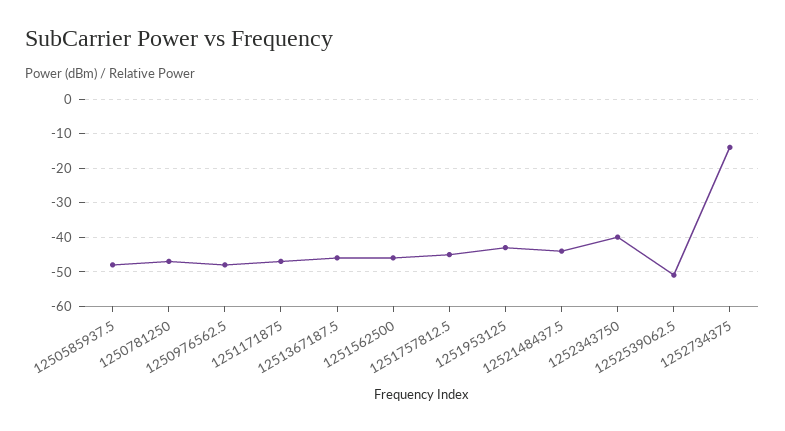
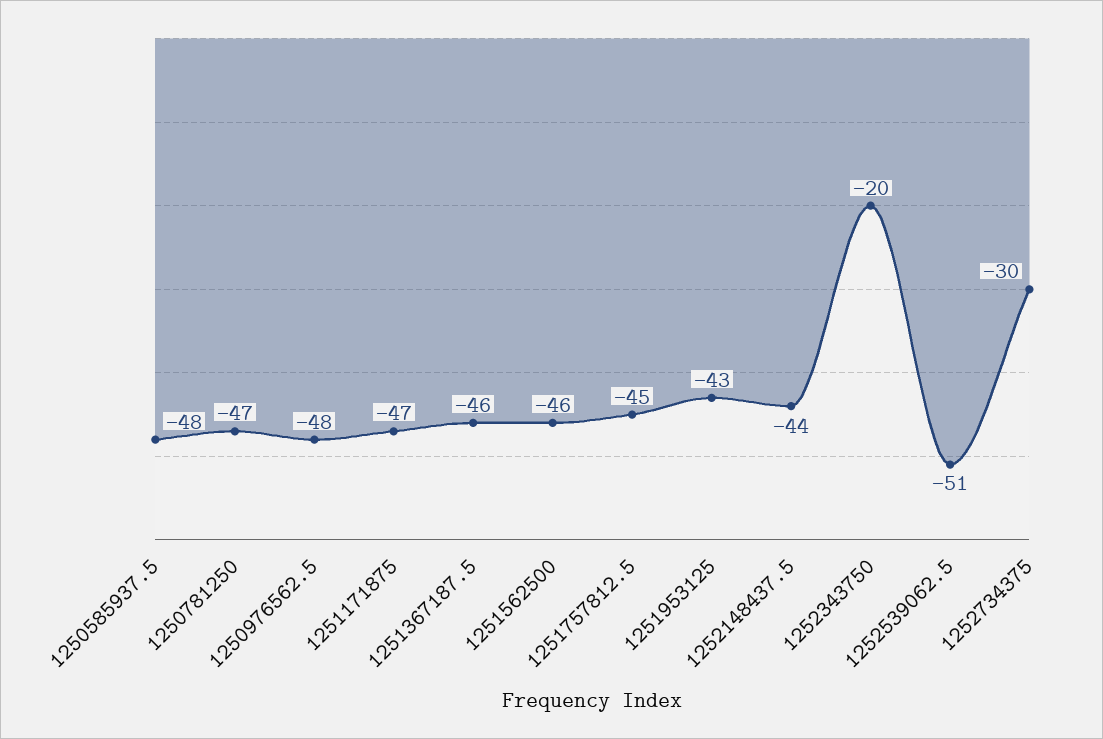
  {
    "1250585937.5": -48,
    "1250781250": -47,
    "1250976562.5": -48,
    "1251171875": -47,
    "1251367187.5": -46,
    "1251562500": -46,
    "1251757812.5": -45,
    "1251953125": -43,
    "1252148437.5": -44,
-   "1252343750": -40,
+   "1252343750": -20,
    "1252539062.5": -51,
-   "1252734375": -15
+   "1252734375": -30
  }

